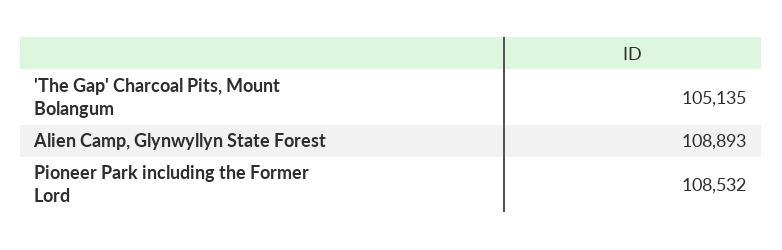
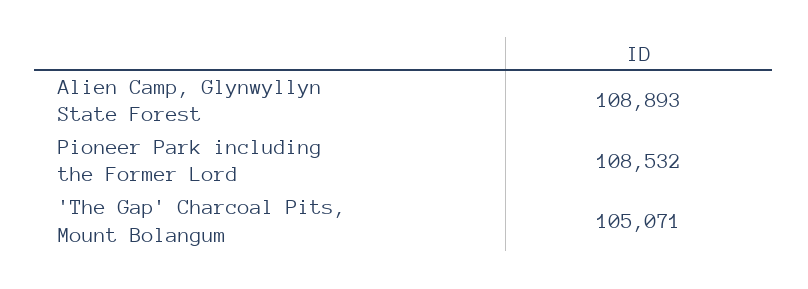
  {
-   "'The Gap' Charcoal Pits, Mount Bolangum": 105135,
+   "'The Gap' Charcoal Pits, Mount Bolangum": 105071,
    "Alien Camp, Glynwyllyn State Forest": 108893,
    "Pioneer Park including the Former Lord": 108532
  }

